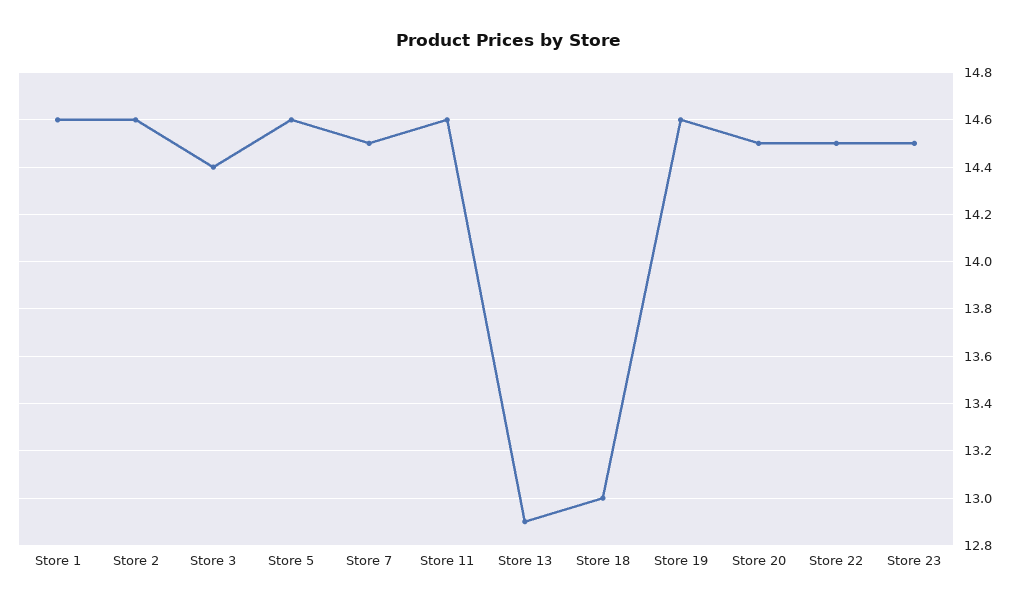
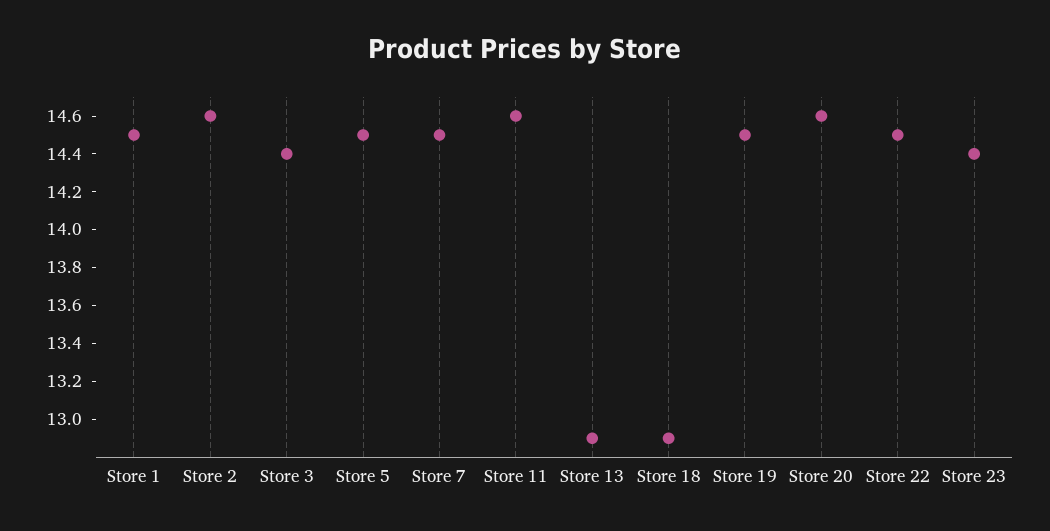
  {
-   "Store 1": 14.6,
+   "Store 1": 14.5,
    "Store 2": 14.6,
    "Store 3": 14.4,
-   "Store 5": 14.6,
+   "Store 5": 14.5,
    "Store 7": 14.5,
    "Store 11": 14.6,
    "Store 13": 12.9,
-   "Store 18": 13,
+   "Store 18": 12.9,
-   "Store 19": 14.6,
+   "Store 19": 14.5,
-   "Store 20": 14.5,
+   "Store 20": 14.6,
    "Store 22": 14.5,
-   "Store 23": 14.5
+   "Store 23": 14.4
  }

